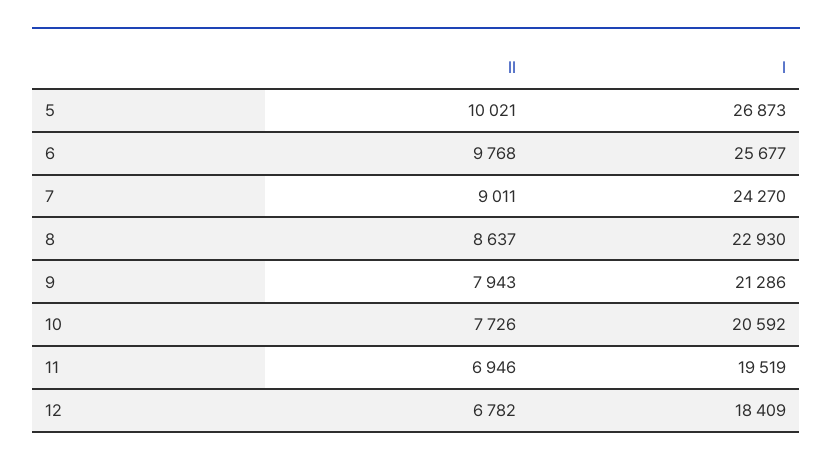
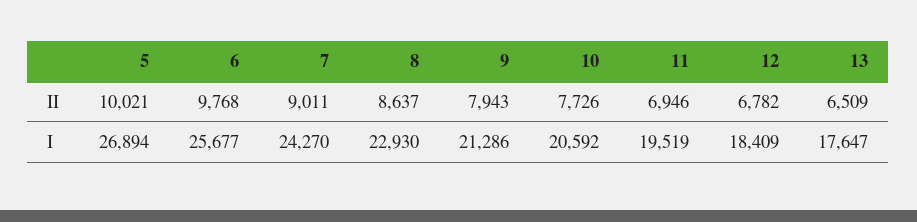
  {
    "II": {
      "5": 10021,
      "6": 9768,
      "7": 9011,
      "8": 8637,
      "9": 7943,
      "10": 7726,
      "11": 6946,
-     "12": 6782
+     "12": 6782,
+     "13": 6509
    },
    "I": {
-     "5": 26873,
+     "5": 26894,
      "6": 25677,
      "7": 24270,
      "8": 22930,
      "9": 21286,
      "10": 20592,
      "11": 19519,
-     "12": 18409
+     "12": 18409,
+     "13": 17647
    }
  }

